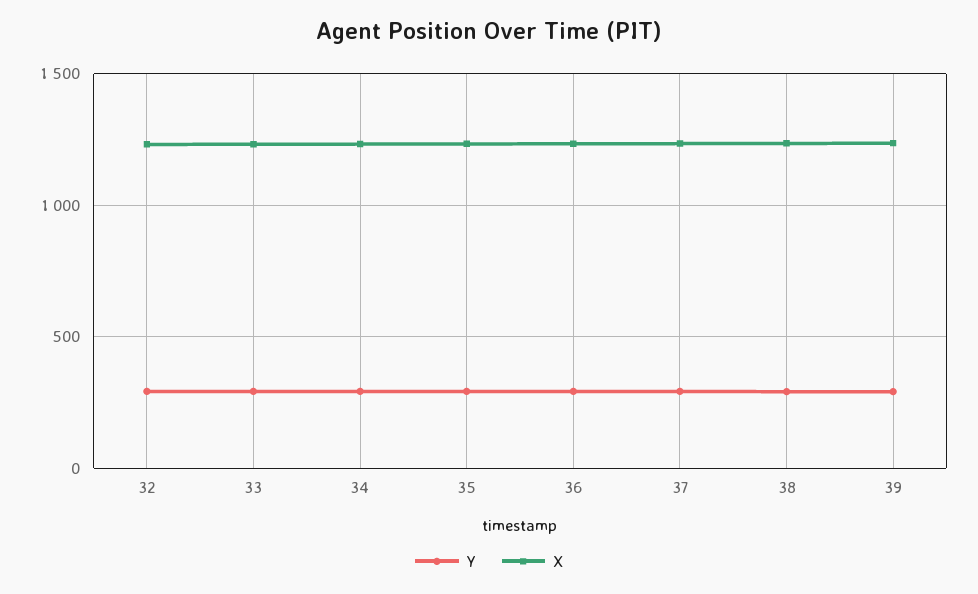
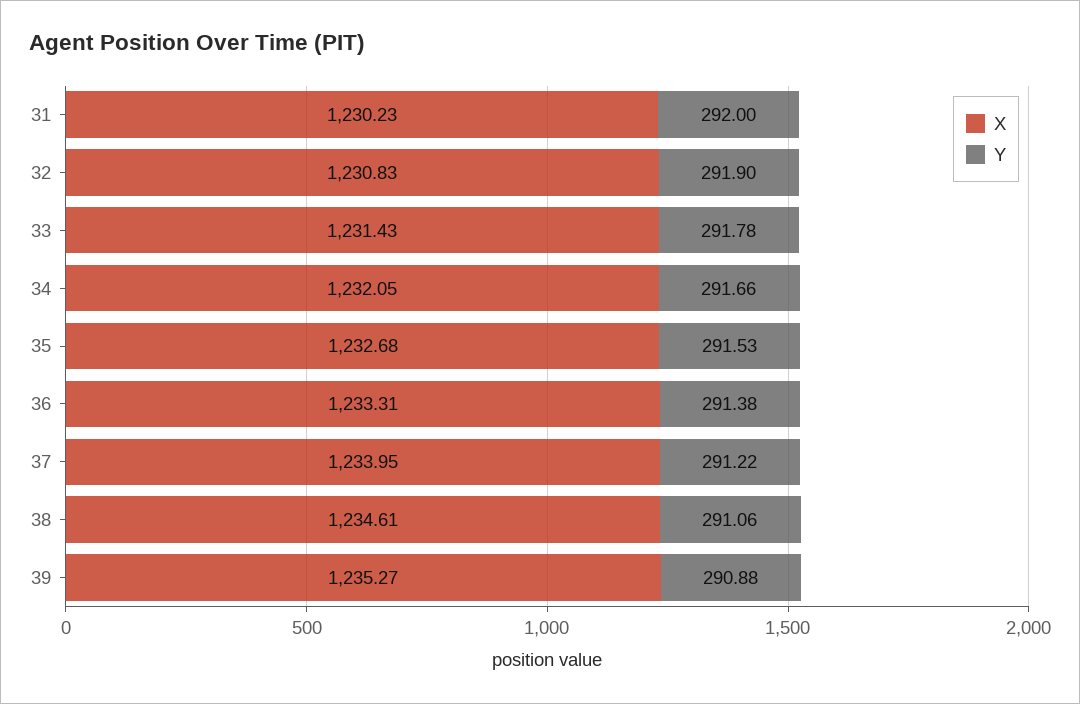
  {
    "Y": {
      "32": 291.9,
      "33": 291.78,
      "34": 291.66,
      "35": 291.53,
      "36": 291.38,
      "37": 291.22,
      "38": 291.06,
-     "39": 290.88
+     "39": 290.88,
+     "31": 292
    },
    "X": {
      "32": 1230.83,
      "33": 1231.43,
      "34": 1232.05,
      "35": 1232.68,
      "36": 1233.31,
      "37": 1233.95,
      "38": 1234.61,
-     "39": 1235.27
+     "39": 1235.27,
+     "31": 1230.23
    }
  }

